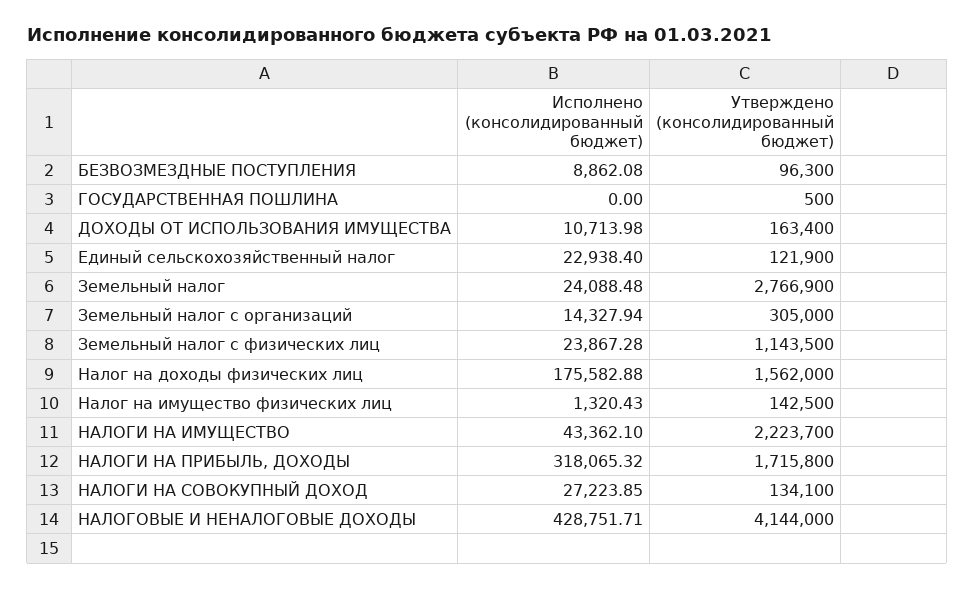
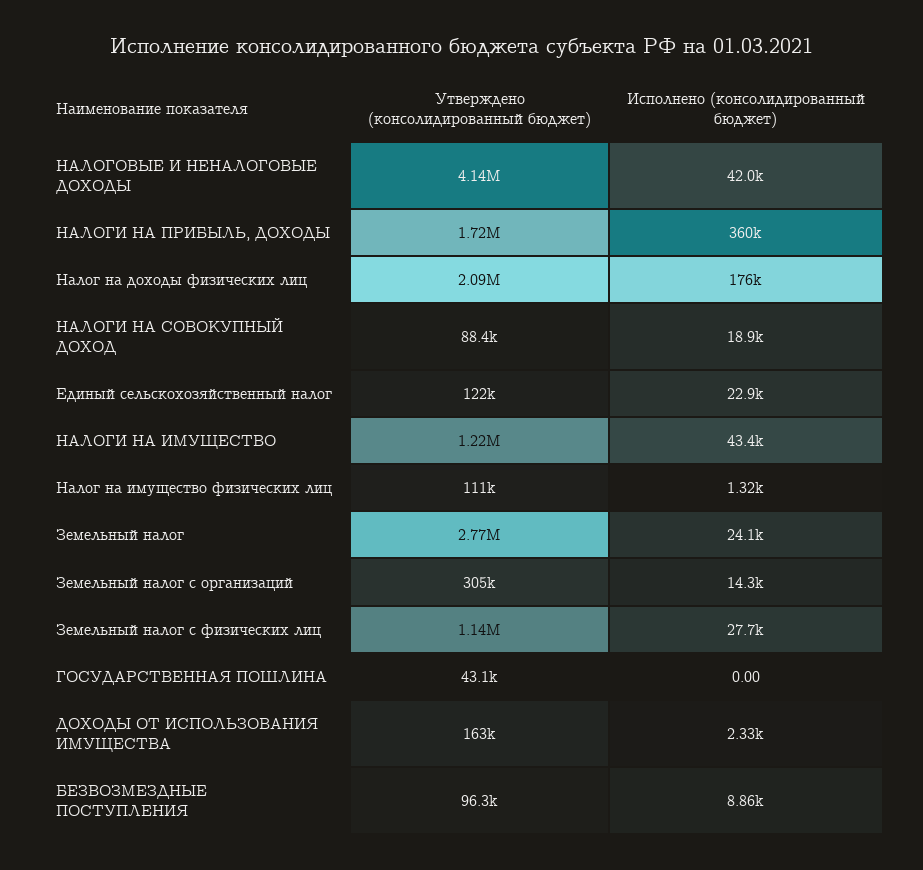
  {
    "Исполнено (консолидированный бюджет)": {
      "БЕЗВОЗМЕЗДНЫЕ ПОСТУПЛЕНИЯ": 8862.08,
      "ГОСУДАРСТВЕННАЯ ПОШЛИНА": 0,
-     "ДОХОДЫ ОТ ИСПОЛЬЗОВАНИЯ ИМУЩЕСТВА": 10713.98,
+     "ДОХОДЫ ОТ ИСПОЛЬЗОВАНИЯ ИМУЩЕСТВА": 2330,
      "Единый сельскохозяйственный налог": 22938.4,
      "Земельный налог": 24088.48,
      "Земельный налог с организаций": 14327.94,
-     "Земельный налог с физических лиц": 23867.28,
+     "Земельный налог с физических лиц": 27700,
      "Налог на доходы физических лиц": 175582.88,
      "Налог на имущество физических лиц": 1320.43,
      "НАЛОГИ НА ИМУЩЕСТВО": 43362.1,
-     "НАЛОГИ НА ПРИБЫЛЬ, ДОХОДЫ": 318065.32,
+     "НАЛОГИ НА ПРИБЫЛЬ, ДОХОДЫ": 360000,
-     "НАЛОГИ НА СОВОКУПНЫЙ ДОХОД": 27223.85,
+     "НАЛОГИ НА СОВОКУПНЫЙ ДОХОД": 18900,
-     "НАЛОГОВЫЕ И НЕНАЛОГОВЫЕ ДОХОДЫ": 428751.71
+     "НАЛОГОВЫЕ И НЕНАЛОГОВЫЕ ДОХОДЫ": 42000
    },
    "Утверждено (консолидированный бюджет)": {
      "БЕЗВОЗМЕЗДНЫЕ ПОСТУПЛЕНИЯ": 96300,
-     "ГОСУДАРСТВЕННАЯ ПОШЛИНА": 500,
+     "ГОСУДАРСТВЕННАЯ ПОШЛИНА": 43100,
      "ДОХОДЫ ОТ ИСПОЛЬЗОВАНИЯ ИМУЩЕСТВА": 163400,
      "Единый сельскохозяйственный налог": 121900,
      "Земельный налог": 2766900,
      "Земельный налог с организаций": 305000,
      "Земельный налог с физических лиц": 1143500,
-     "Налог на доходы физических лиц": 1562000,
+     "Налог на доходы физических лиц": 2090000,
-     "Налог на имущество физических лиц": 142500,
+     "Налог на имущество физических лиц": 111000,
-     "НАЛОГИ НА ИМУЩЕСТВО": 2223700,
+     "НАЛОГИ НА ИМУЩЕСТВО": 1220000,
      "НАЛОГИ НА ПРИБЫЛЬ, ДОХОДЫ": 1715800,
-     "НАЛОГИ НА СОВОКУПНЫЙ ДОХОД": 134100,
+     "НАЛОГИ НА СОВОКУПНЫЙ ДОХОД": 88400,
      "НАЛОГОВЫЕ И НЕНАЛОГОВЫЕ ДОХОДЫ": 4144000
    }
  }

